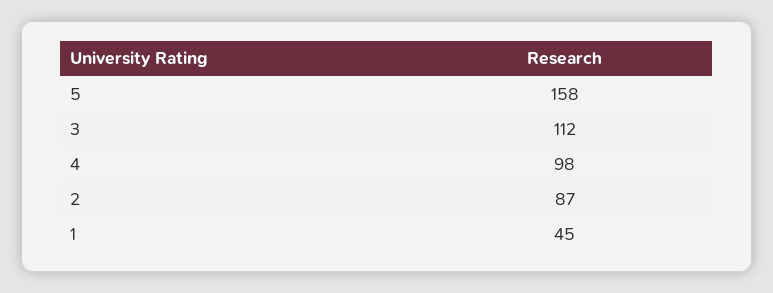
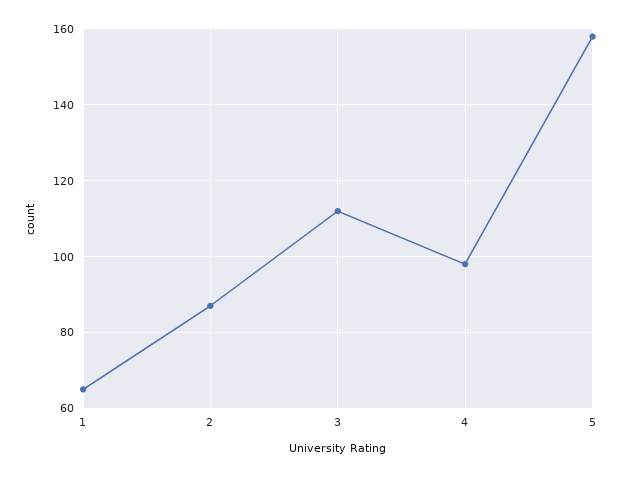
  {
    "5": 158,
    "3": 112,
    "4": 98,
    "2": 87,
-   "1": 45
+   "1": 65
  }

